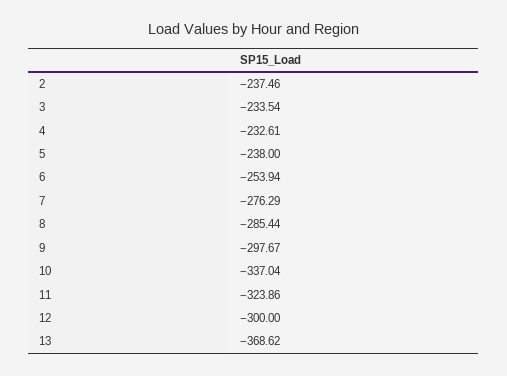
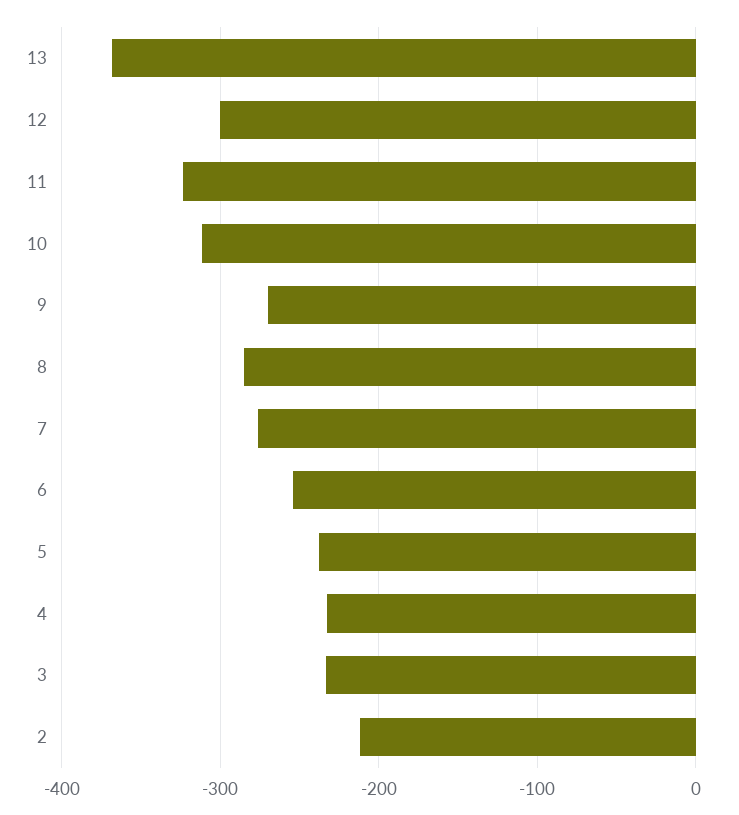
  {
-   "2": -237.46,
+   "2": -210,
    "3": -233.54,
    "4": -232.61,
    "5": -238,
    "6": -253.94,
    "7": -276.29,
    "8": -285.44,
-   "9": -297.67,
+   "9": -270,
-   "10": -337.04,
+   "10": -310,
    "11": -323.86,
    "12": -300,
    "13": -368.62
  }

